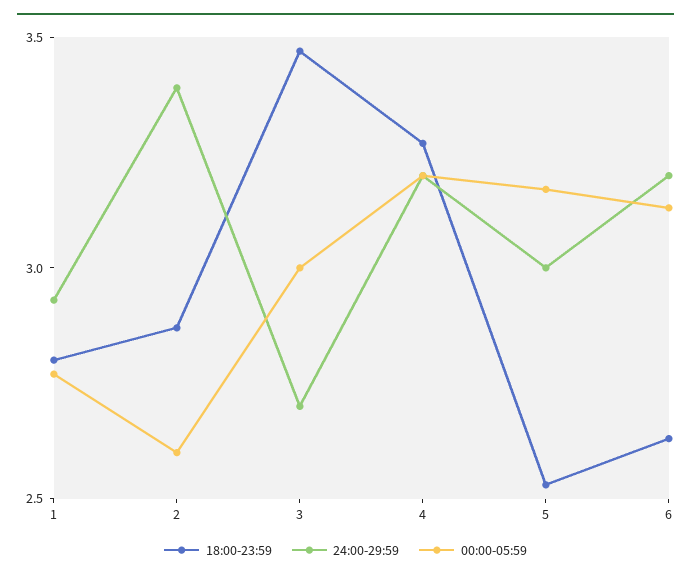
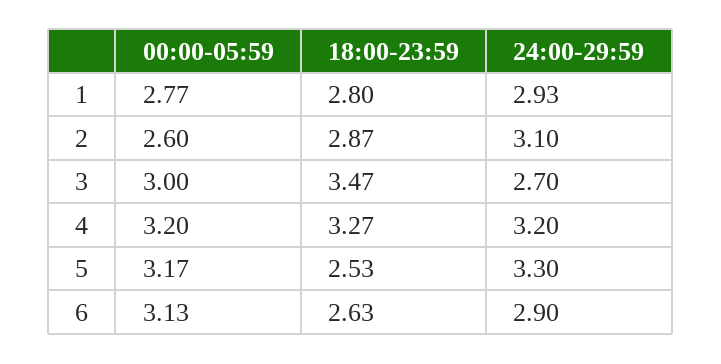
  {
    "18:00-23:59": {
      "1": 2.8,
      "2": 2.87,
      "3": 3.47,
      "4": 3.27,
      "5": 2.53,
      "6": 2.63
    },
    "24:00-29:59": {
      "1": 2.93,
-     "2": 3.4,
+     "2": 3.1,
      "3": 2.7,
      "4": 3.2,
-     "5": 3,
+     "5": 3.3,
-     "6": 3.2
+     "6": 2.9
    },
    "00:00-05:59": {
      "1": 2.77,
      "2": 2.6,
      "3": 3,
      "4": 3.2,
      "5": 3.17,
      "6": 3.13
    }
  }

